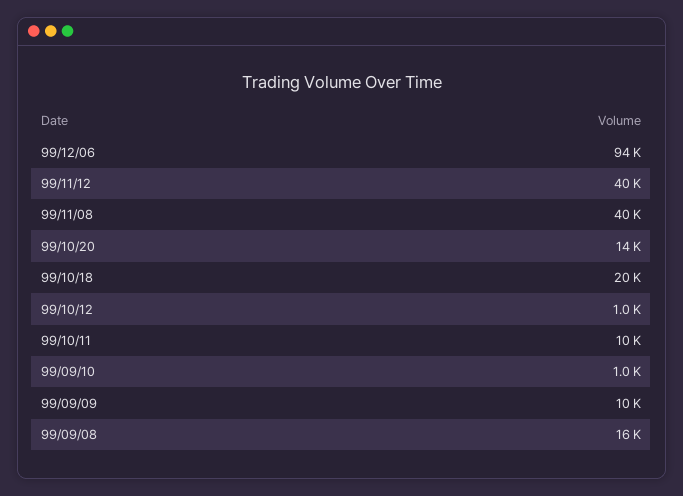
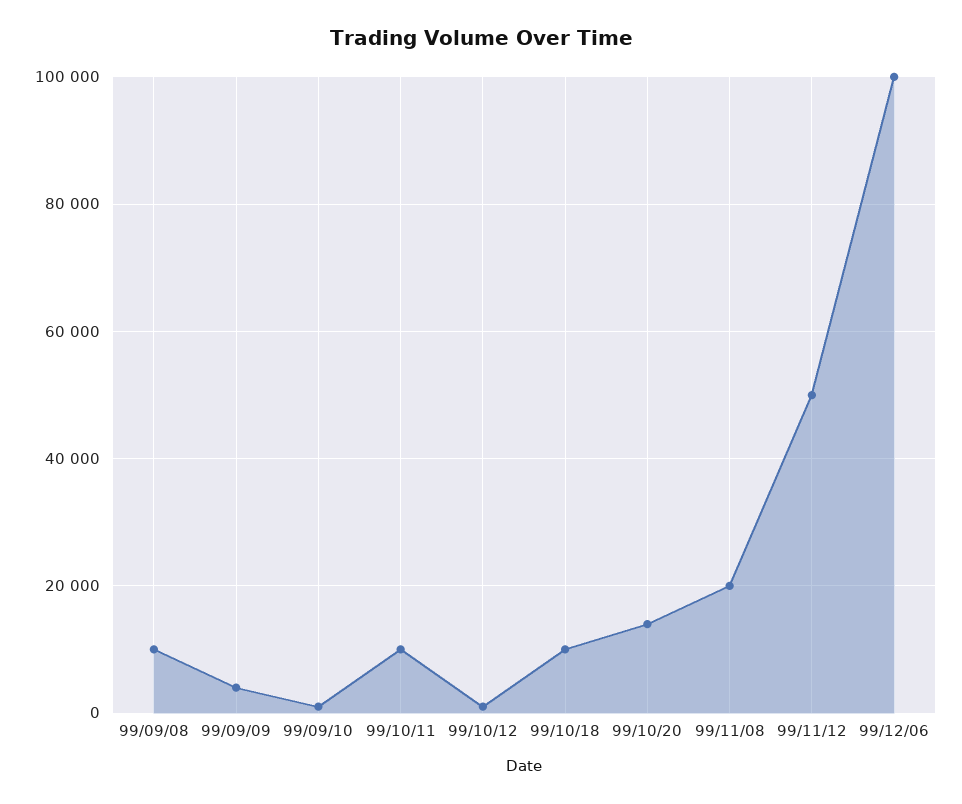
  {
-   "99/12/06": 94000,
+   "99/12/06": 100000,
-   "99/11/12": 40000,
+   "99/11/12": 50000,
-   "99/11/08": 40000,
+   "99/11/08": 20000,
    "99/10/20": 14000,
-   "99/10/18": 20000,
+   "99/10/18": 10000,
    "99/10/12": 1000,
    "99/10/11": 10000,
    "99/09/10": 1000,
-   "99/09/09": 10000,
+   "99/09/09": 4000,
-   "99/09/08": 16000
+   "99/09/08": 10000
  }

